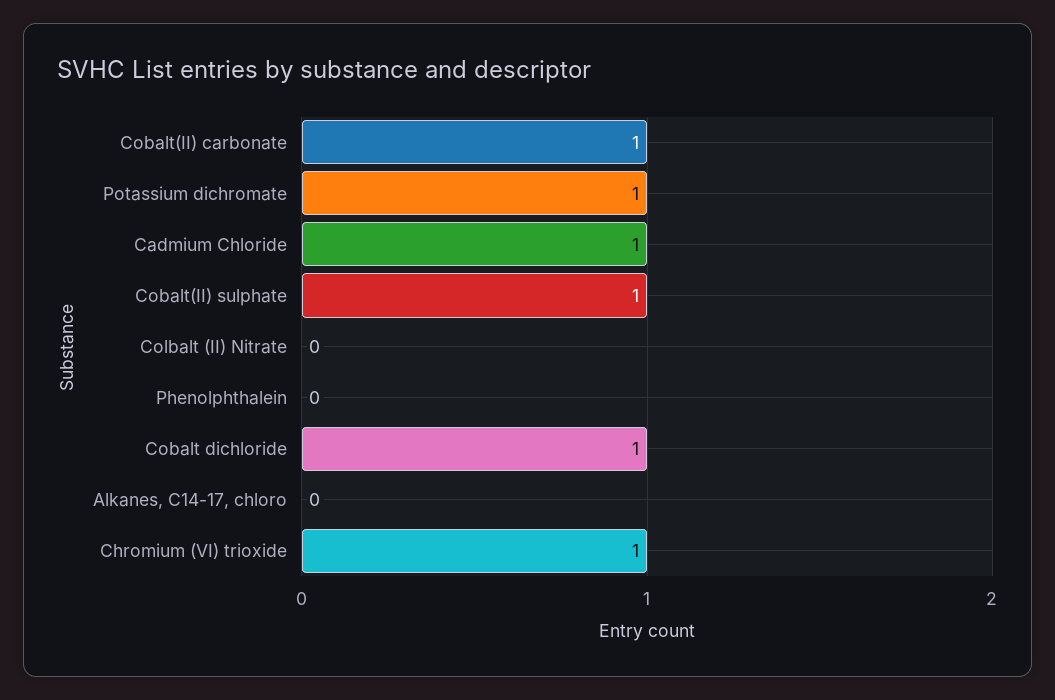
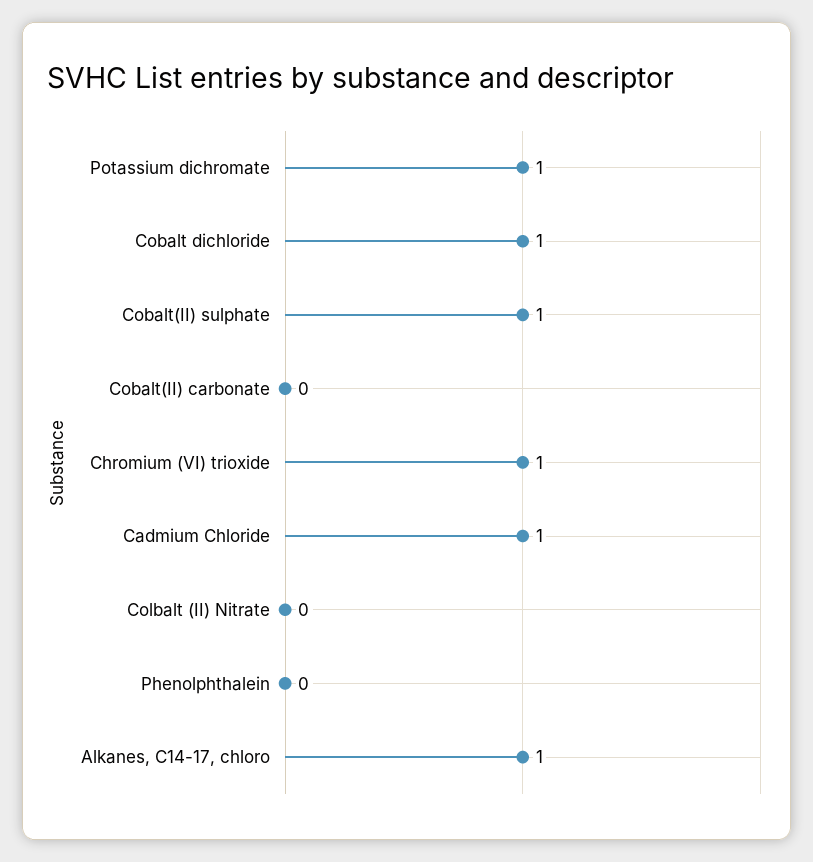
  {
-   "Cobalt(II) carbonate": 1,
+   "Cobalt(II) carbonate": 0,
    "Potassium dichromate": 1,
    "Cadmium Chloride": 1,
    "Cobalt(II) sulphate": 1,
    "Colbalt (II) Nitrate": 0,
    "Phenolphthalein": 0,
    "Cobalt dichloride": 1,
-   "Alkanes, C14-17, chloro": 0,
+   "Alkanes, C14-17, chloro": 1,
    "Chromium (VI) trioxide": 1
  }

